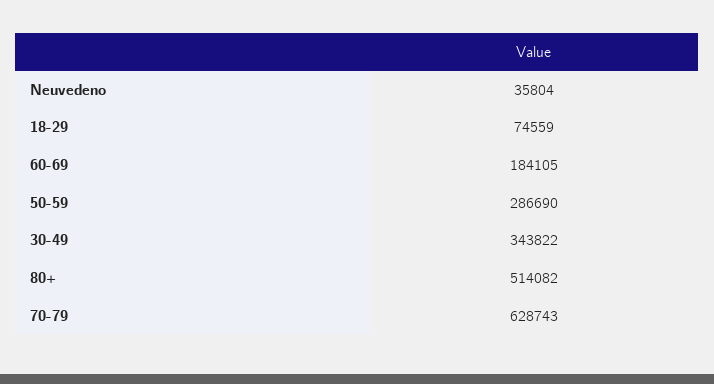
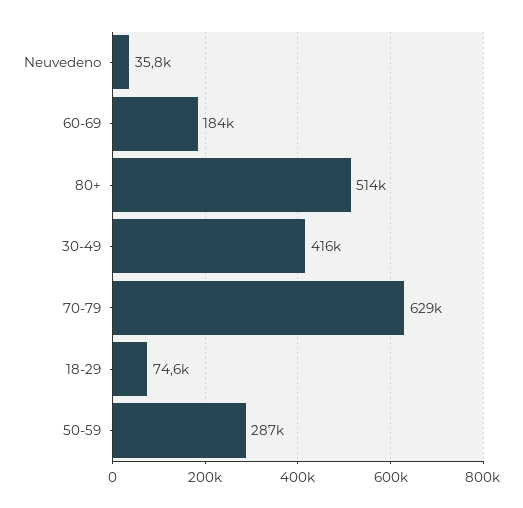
  {
    "Neuvedeno": 35804,
    "18-29": 74559,
    "60-69": 184105,
    "50-59": 286690,
-   "30-49": 343822,
+   "30-49": 416000,
    "80+": 514082,
    "70-79": 628743
  }

